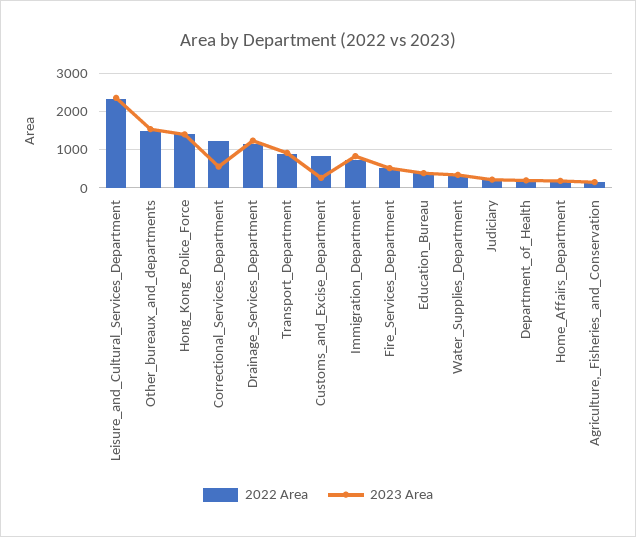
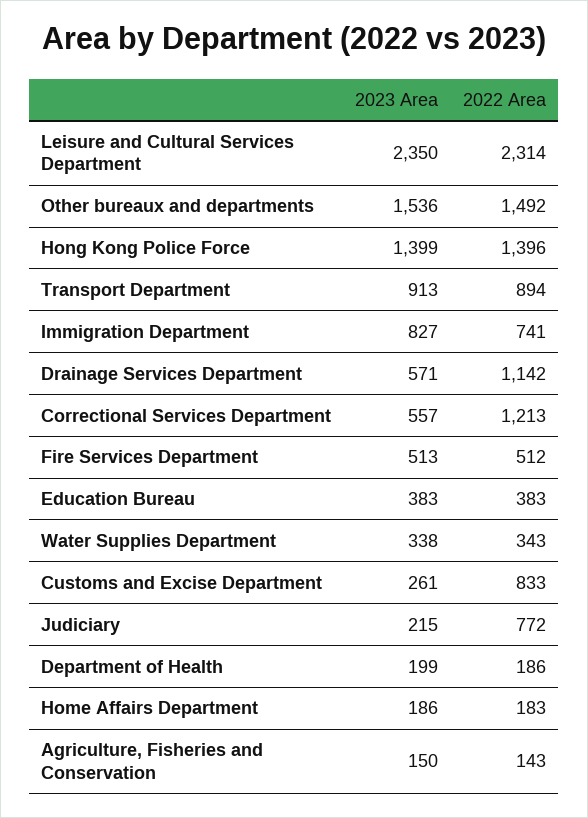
  {
    "2022 Area": {
      "Leisure_and_Cultural_Services_Department": 2314,
      "Other_bureaux_and_departments": 1492,
      "Hong_Kong_Police_Force": 1396,
      "Correctional_Services_Department": 1213,
      "Drainage_Services_Department": 1142,
      "Transport_Department": 894,
      "Customs_and_Excise_Department": 833,
      "Immigration_Department": 741,
      "Fire_Services_Department": 512,
      "Education_Bureau": 383,
      "Water_Supplies_Department": 343,
-     "Judiciary": 200,
+     "Judiciary": 772,
      "Department_of_Health": 186,
      "Home_Affairs_Department": 183,
      "Agriculture,_Fisheries_and_Conservation": 143
    },
    "2023 Area": {
      "Leisure_and_Cultural_Services_Department": 2350,
      "Other_bureaux_and_departments": 1536,
      "Hong_Kong_Police_Force": 1399,
      "Correctional_Services_Department": 557,
-     "Drainage_Services_Department": 1200,
+     "Drainage_Services_Department": 571,
      "Transport_Department": 913,
      "Customs_and_Excise_Department": 261,
      "Immigration_Department": 827,
      "Fire_Services_Department": 513,
      "Education_Bureau": 383,
      "Water_Supplies_Department": 338,
      "Judiciary": 215,
      "Department_of_Health": 199,
      "Home_Affairs_Department": 186,
      "Agriculture,_Fisheries_and_Conservation": 150
    }
  }

